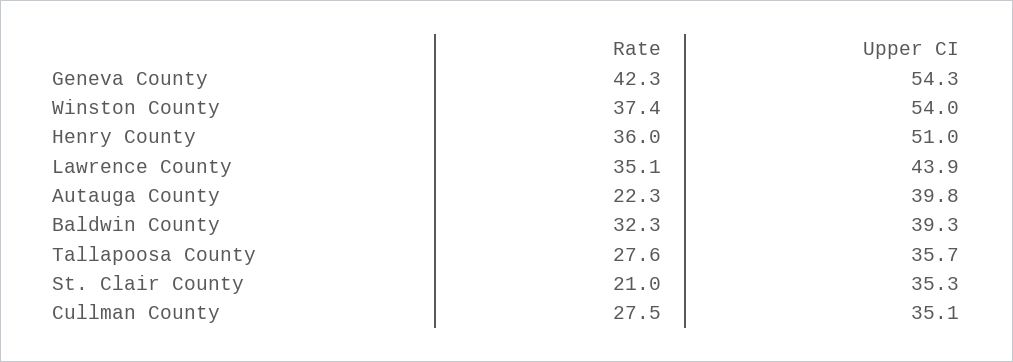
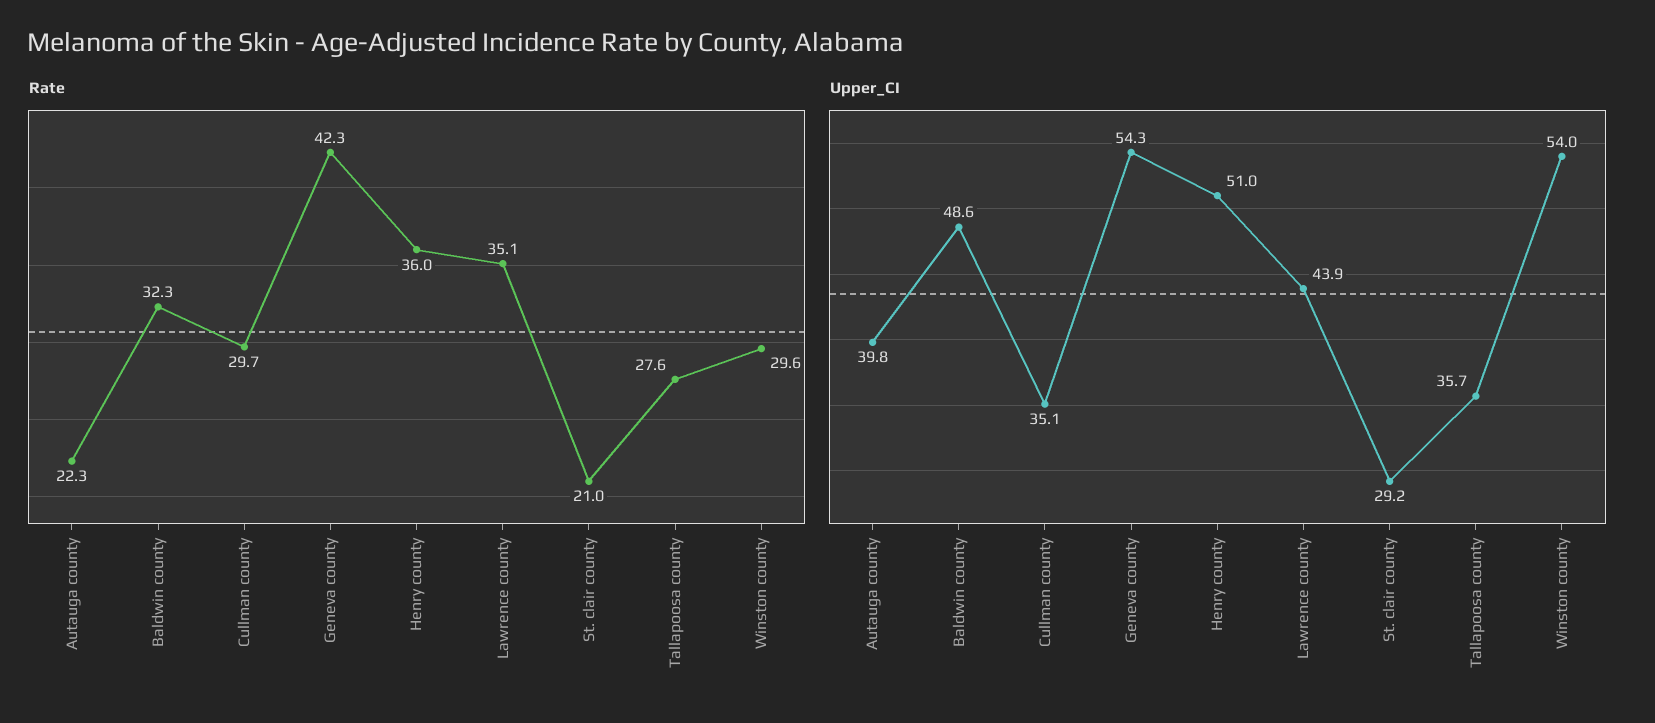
  {
    "Rate": {
      "Geneva County": 42.3,
-     "Winston County": 37.4,
+     "Winston County": 29.6,
      "Henry County": 36,
      "Lawrence County": 35.1,
      "Autauga County": 22.3,
      "Baldwin County": 32.3,
      "Tallapoosa County": 27.6,
      "St. Clair County": 21,
-     "Cullman County": 27.5
+     "Cullman County": 29.7
    },
    "Upper CI": {
      "Geneva County": 54.3,
      "Winston County": 54,
      "Henry County": 51,
      "Lawrence County": 43.9,
      "Autauga County": 39.8,
-     "Baldwin County": 39.3,
+     "Baldwin County": 48.6,
      "Tallapoosa County": 35.7,
-     "St. Clair County": 35.3,
+     "St. Clair County": 29.2,
      "Cullman County": 35.1
    }
  }

